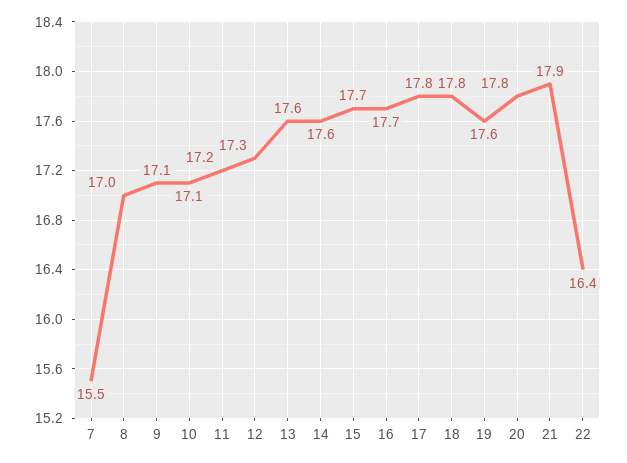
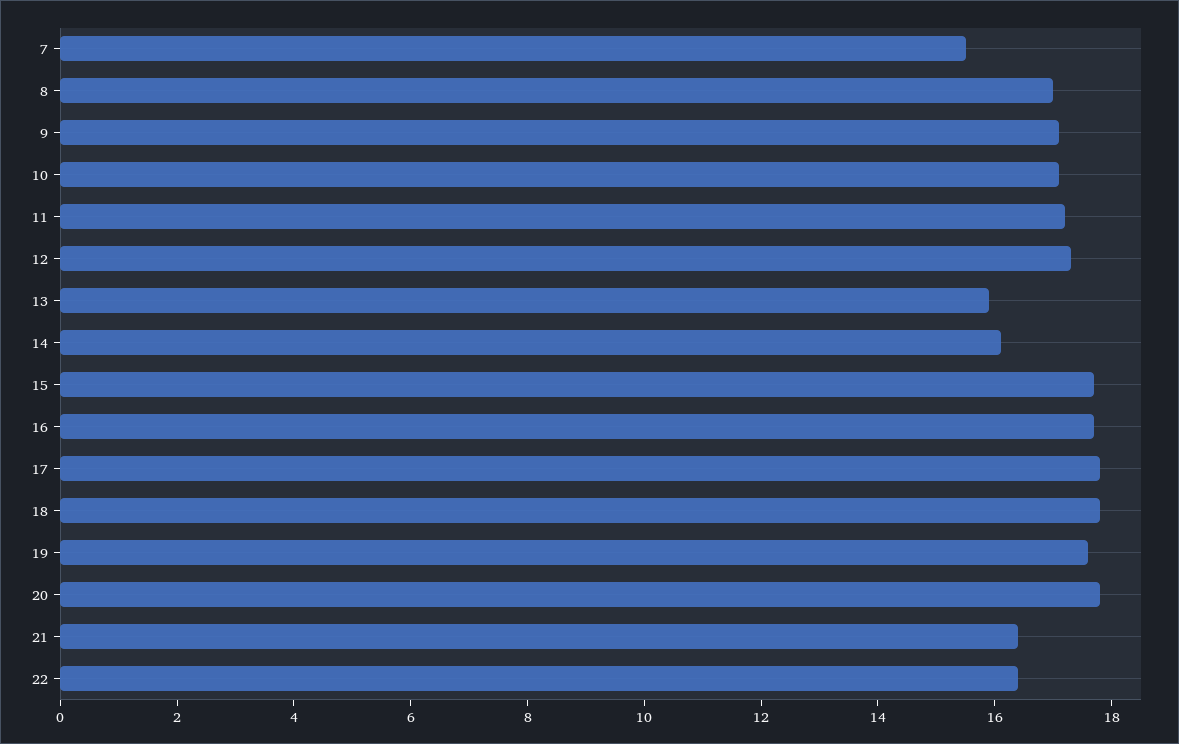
  {
    "7": 15.5,
    "8": 17,
    "9": 17.1,
    "10": 17.1,
    "11": 17.2,
    "12": 17.3,
-   "13": 17.6,
+   "13": 16,
-   "14": 17.6,
+   "14": 16,
    "15": 17.7,
    "16": 17.7,
    "17": 17.8,
    "18": 17.8,
    "19": 17.6,
    "20": 17.8,
-   "21": 17.9,
+   "21": 16.5,
    "22": 16.4
  }

